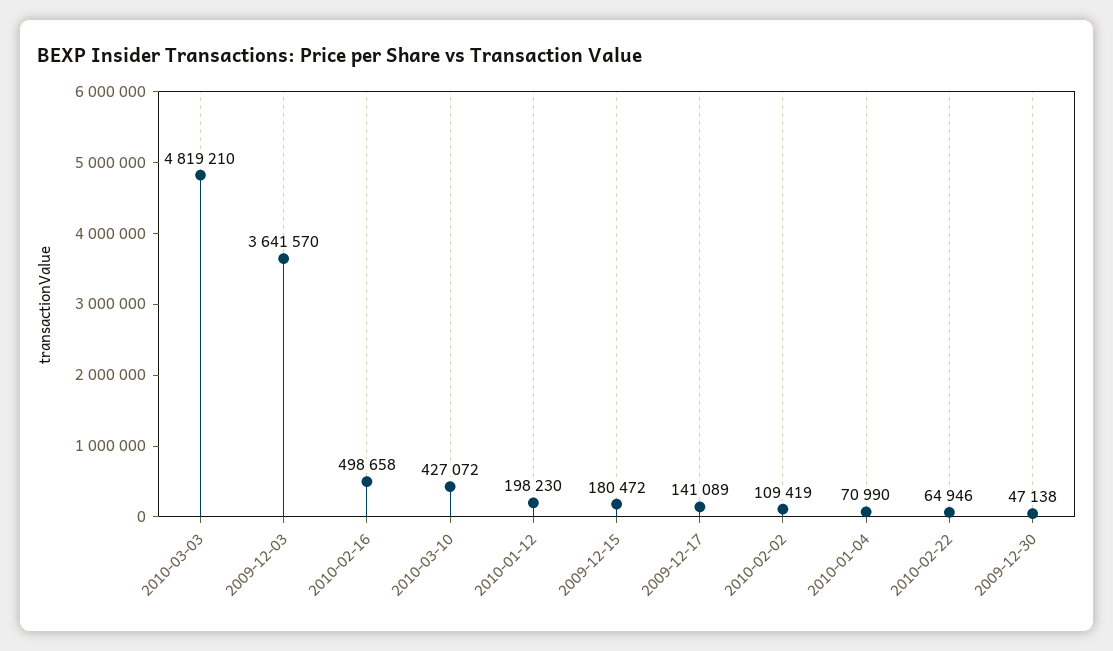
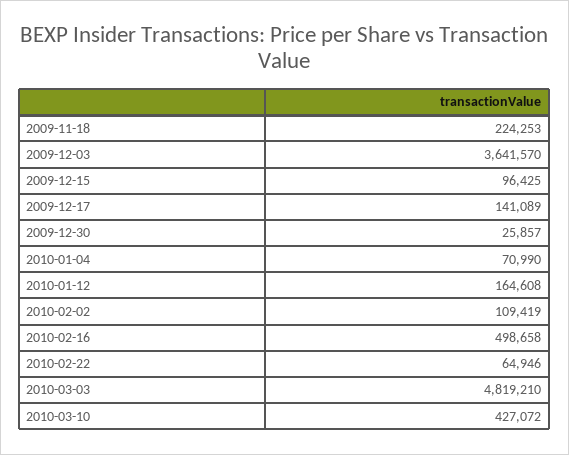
  {
    "2010-03-03": 4819210,
    "2009-12-03": 3641570,
    "2010-02-16": 498658,
    "2010-03-10": 427072,
-   "2010-01-12": 198230,
+   "2010-01-12": 164608,
-   "2009-12-15": 180472,
+   "2009-12-15": 96425,
    "2009-12-17": 141089,
    "2010-02-02": 109419,
    "2010-01-04": 70990,
    "2010-02-22": 64946,
-   "2009-12-30": 47138
+   "2009-12-30": 25857,
+   "2009-11-18": 224253
  }

